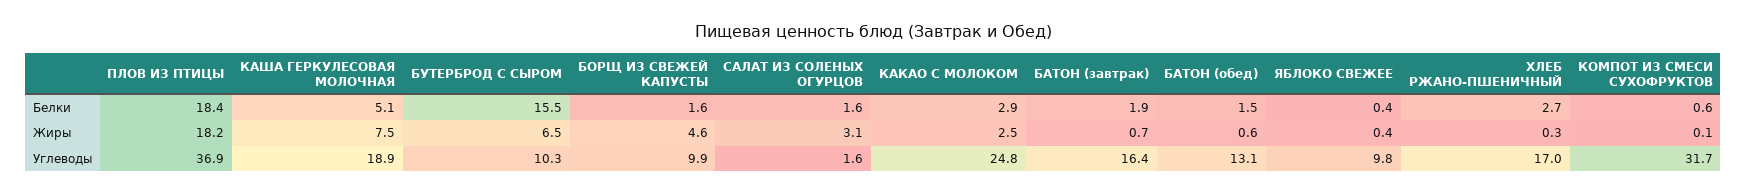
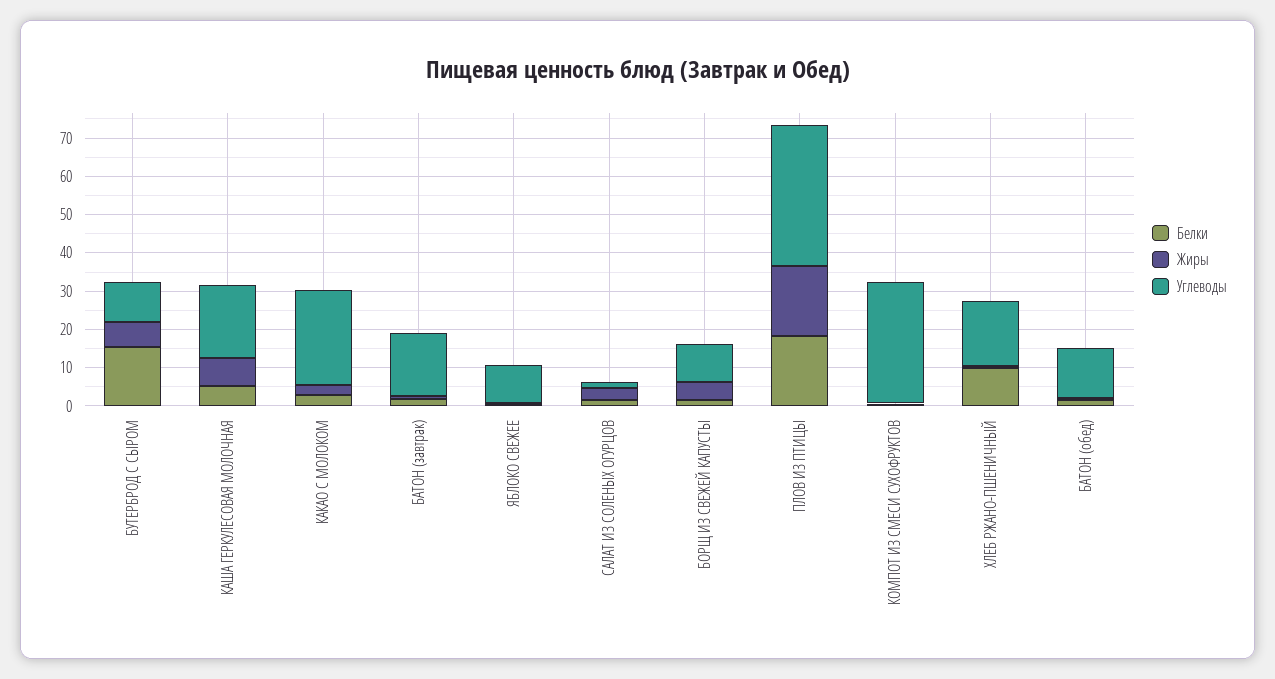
  {
    "Белки": {
      "ПЛОВ ИЗ ПТИЦЫ": 18.4,
      "КАША ГЕРКУЛЕСОВАЯ МОЛОЧНАЯ": 5.1,
      "БУТЕРБРОД С СЫРОМ": 15.5,
      "БОРЩ ИЗ СВЕЖЕЙ КАПУСТЫ": 1.6,
      "САЛАТ ИЗ СОЛЕНЫХ ОГУРЦОВ": 1.6,
      "КАКАО С МОЛОКОМ": 2.9,
      "БАТОН (завтрак)": 1.9,
      "БАТОН (обед)": 1.5,
      "ЯБЛОКО СВЕЖЕЕ": 0.4,
-     "ХЛЕБ РЖАНО-ПШЕНИЧНЫЙ": 2.7,
+     "ХЛЕБ РЖАНО-ПШЕНИЧНЫЙ": 10,
      "КОМПОТ ИЗ СМЕСИ СУХОФРУКТОВ": 0.6
    },
    "Жиры": {
      "ПЛОВ ИЗ ПТИЦЫ": 18.2,
      "КАША ГЕРКУЛЕСОВАЯ МОЛОЧНАЯ": 7.5,
      "БУТЕРБРОД С СЫРОМ": 6.5,
      "БОРЩ ИЗ СВЕЖЕЙ КАПУСТЫ": 4.6,
      "САЛАТ ИЗ СОЛЕНЫХ ОГУРЦОВ": 3.1,
      "КАКАО С МОЛОКОМ": 2.5,
      "БАТОН (завтрак)": 0.7,
      "БАТОН (обед)": 0.6,
      "ЯБЛОКО СВЕЖЕЕ": 0.4,
      "ХЛЕБ РЖАНО-ПШЕНИЧНЫЙ": 0.3,
      "КОМПОТ ИЗ СМЕСИ СУХОФРУКТОВ": 0.1
    },
    "Углеводы": {
      "ПЛОВ ИЗ ПТИЦЫ": 36.9,
      "КАША ГЕРКУЛЕСОВАЯ МОЛОЧНАЯ": 18.9,
      "БУТЕРБРОД С СЫРОМ": 10.3,
      "БОРЩ ИЗ СВЕЖЕЙ КАПУСТЫ": 9.9,
      "САЛАТ ИЗ СОЛЕНЫХ ОГУРЦОВ": 1.6,
      "КАКАО С МОЛОКОМ": 24.8,
      "БАТОН (завтрак)": 16.4,
      "БАТОН (обед)": 13.1,
      "ЯБЛОКО СВЕЖЕЕ": 9.8,
      "ХЛЕБ РЖАНО-ПШЕНИЧНЫЙ": 17,
      "КОМПОТ ИЗ СМЕСИ СУХОФРУКТОВ": 31.7
    }
  }

